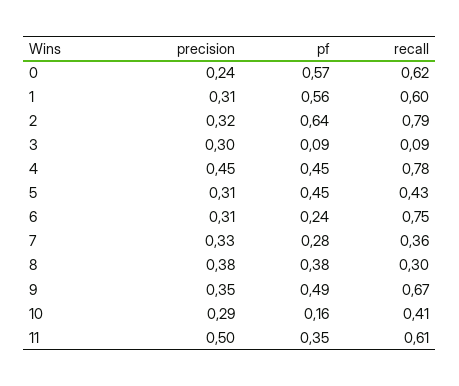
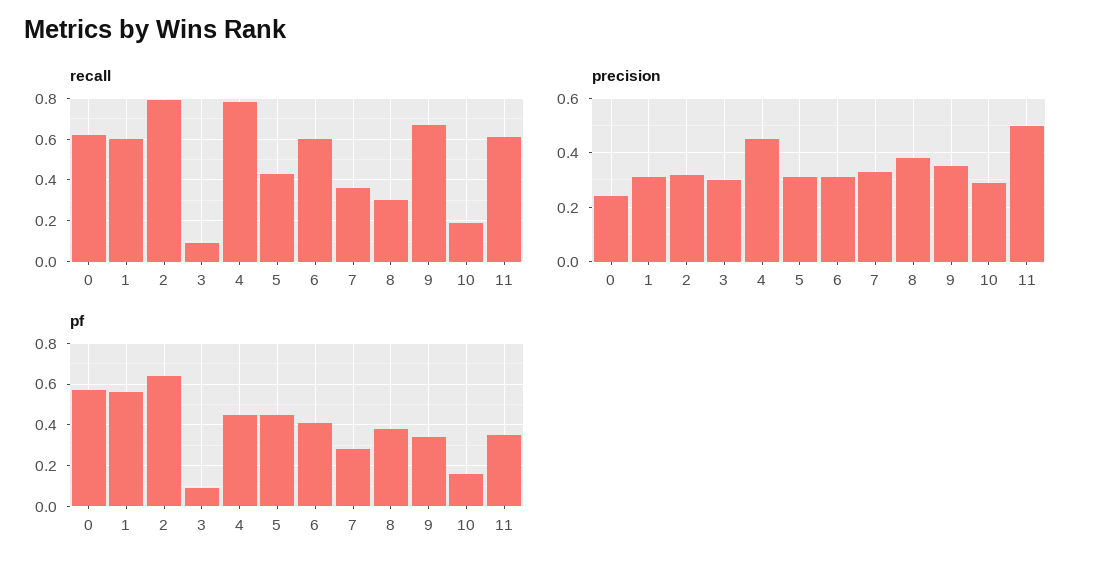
  {
    "precision": {
      "0": 0.24,
      "1": 0.31,
      "2": 0.32,
      "3": 0.3,
      "4": 0.45,
      "5": 0.31,
      "6": 0.31,
      "7": 0.33,
      "8": 0.38,
      "9": 0.35,
      "10": 0.29,
      "11": 0.5
    },
    "pf": {
      "0": 0.57,
      "1": 0.56,
      "2": 0.64,
      "3": 0.09,
      "4": 0.45,
      "5": 0.45,
-     "6": 0.24,
+     "6": 0.4,
      "7": 0.28,
      "8": 0.38,
-     "9": 0.49,
+     "9": 0.35,
      "10": 0.16,
      "11": 0.35
    },
    "recall": {
      "0": 0.62,
      "1": 0.6,
      "2": 0.79,
      "3": 0.09,
      "4": 0.78,
      "5": 0.43,
-     "6": 0.75,
+     "6": 0.6,
      "7": 0.36,
      "8": 0.3,
      "9": 0.67,
-     "10": 0.41,
+     "10": 0.2,
      "11": 0.61
    }
  }

